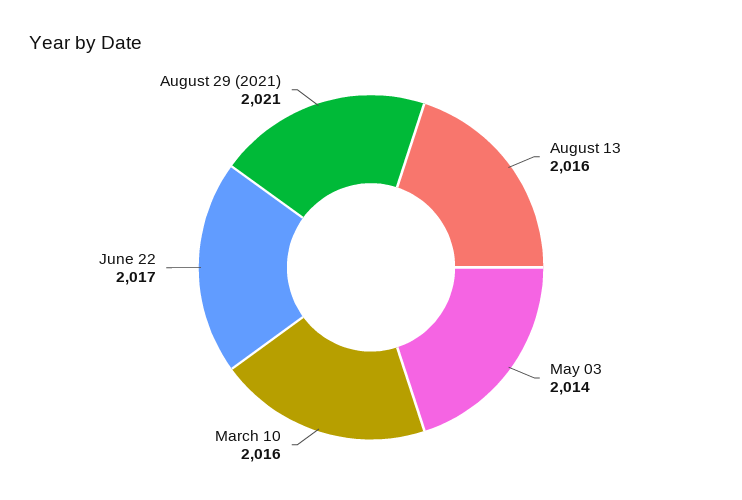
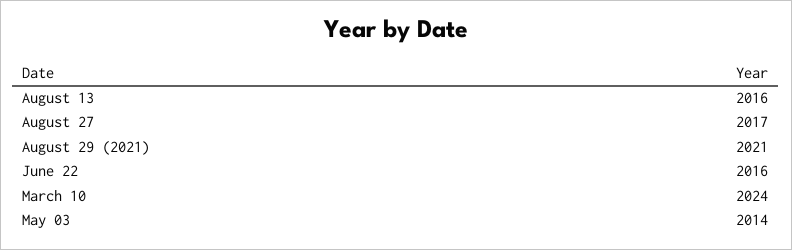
  {
    "August 13": 2016,
    "May 03": 2014,
-   "March 10": 2016,
+   "March 10": 2024,
-   "June 22": 2017,
+   "June 22": 2016,
-   "August 29 (2021)": 2021
+   "August 29 (2021)": 2021,
+   "August 27": 2017
  }

